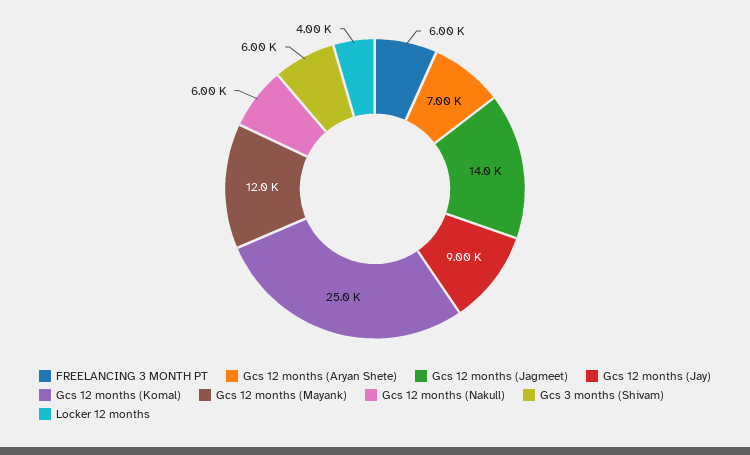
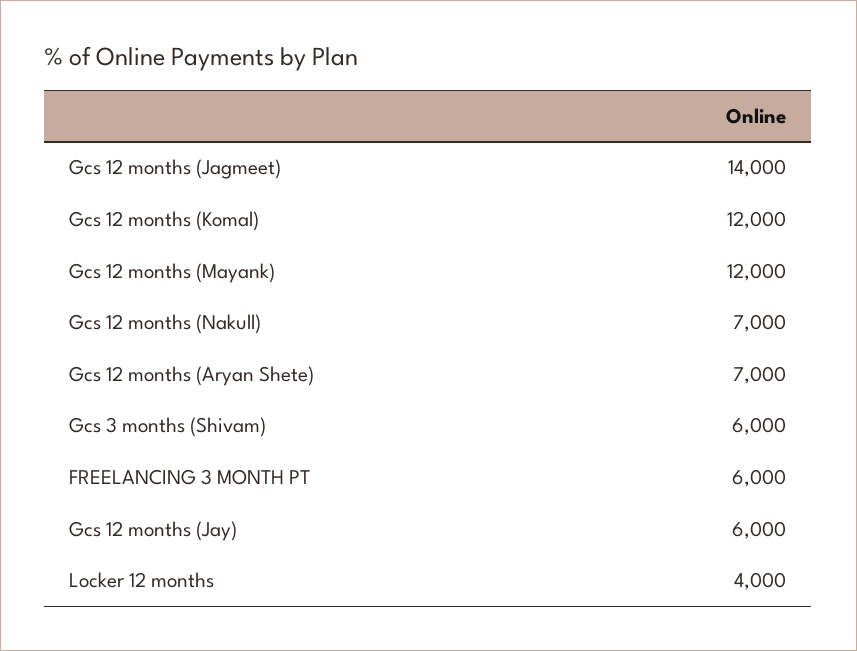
  {
    "FREELANCING 3 MONTH PT": 6000,
    "Gcs 12 months (Aryan Shete)": 7000,
    "Gcs 12 months (Jagmeet)": 14000,
-   "Gcs 12 months (Jay)": 9000,
+   "Gcs 12 months (Jay)": 6000,
-   "Gcs 12 months (Komal)": 25000,
+   "Gcs 12 months (Komal)": 12000,
    "Gcs 12 months (Mayank)": 12000,
-   "Gcs 12 months (Nakull)": 6000,
+   "Gcs 12 months (Nakull)": 7000,
    "Gcs 3 months (Shivam)": 6000,
    "Locker 12 months": 4000
  }

